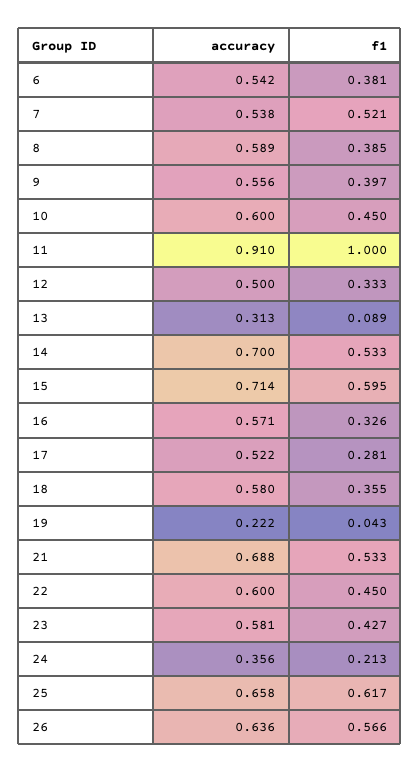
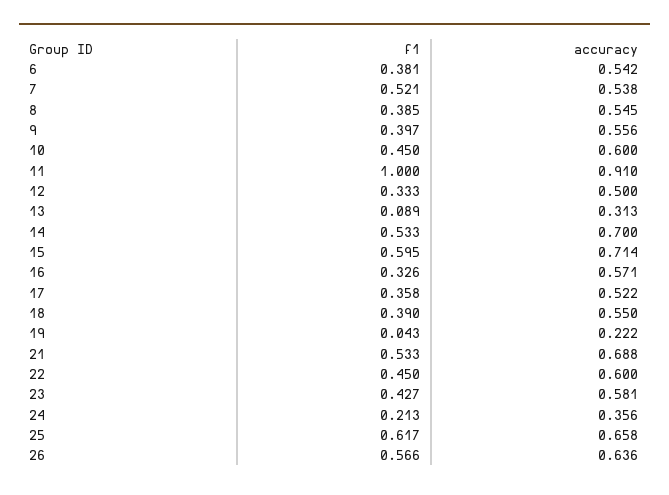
  {
    "accuracy": {
      "6": 0.542,
      "7": 0.538,
-     "8": 0.589,
+     "8": 0.545,
      "9": 0.556,
      "10": 0.6,
      "11": 0.91,
      "12": 0.5,
      "13": 0.313,
      "14": 0.7,
      "15": 0.714,
      "16": 0.571,
      "17": 0.522,
-     "18": 0.58,
+     "18": 0.55,
      "19": 0.222,
      "21": 0.688,
      "22": 0.6,
      "23": 0.581,
      "24": 0.356,
      "25": 0.658,
      "26": 0.636
    },
    "f1": {
      "6": 0.381,
      "7": 0.521,
      "8": 0.385,
      "9": 0.397,
      "10": 0.45,
      "11": 1,
      "12": 0.333,
      "13": 0.089,
      "14": 0.533,
      "15": 0.595,
      "16": 0.326,
-     "17": 0.281,
+     "17": 0.358,
-     "18": 0.355,
+     "18": 0.39,
      "19": 0.043,
      "21": 0.533,
      "22": 0.45,
      "23": 0.427,
      "24": 0.213,
      "25": 0.617,
      "26": 0.566
    }
  }

